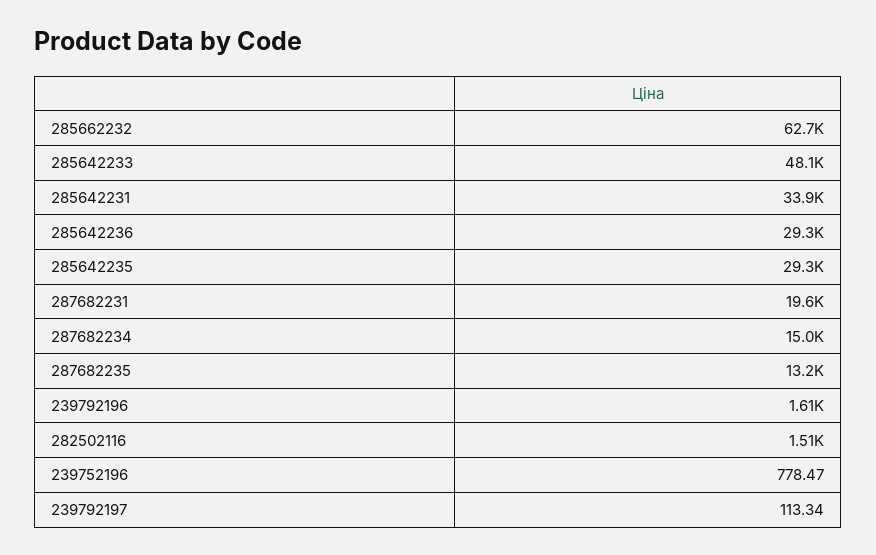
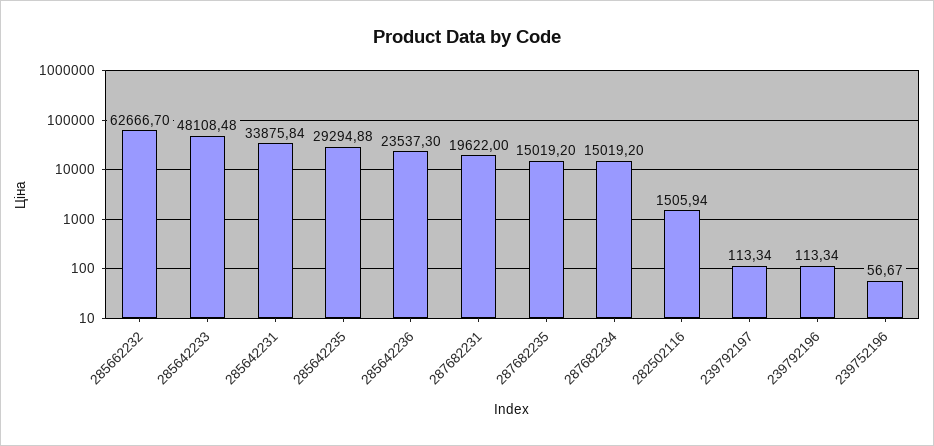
  {
    "285662232": 62666.7,
    "285642233": 48108.48,
    "285642231": 33875.84,
-   "285642236": 29300,
+   "285642236": 23537.3,
    "285642235": 29294.88,
    "287682231": 19622,
    "287682234": 15019.2,
-   "287682235": 13200,
+   "287682235": 15019.2,
-   "239792196": 1610,
+   "239792196": 113.34,
    "282502116": 1505.94,
-   "239752196": 778.47,
+   "239752196": 56.67,
    "239792197": 113.34
  }

